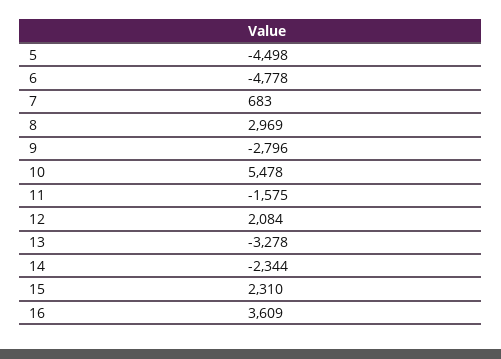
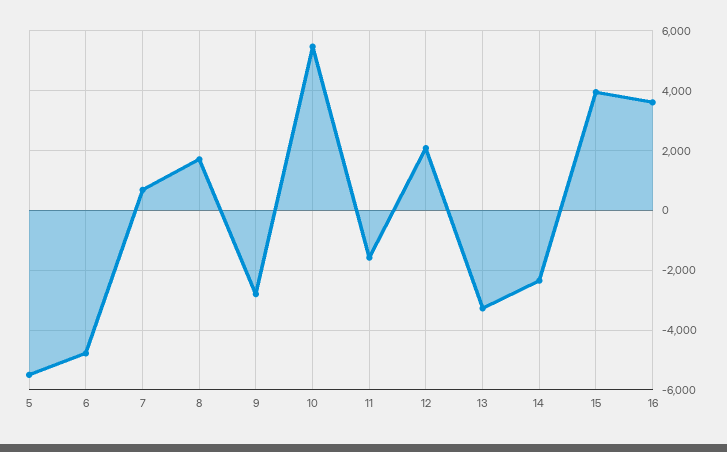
  {
-   "5": -4498,
+   "5": -5500,
    "6": -4778,
    "7": 683,
-   "8": 2969,
+   "8": 1750,
    "9": -2796,
    "10": 5478,
    "11": -1575,
    "12": 2084,
    "13": -3278,
    "14": -2344,
-   "15": 2310,
+   "15": 4000,
    "16": 3609
  }

